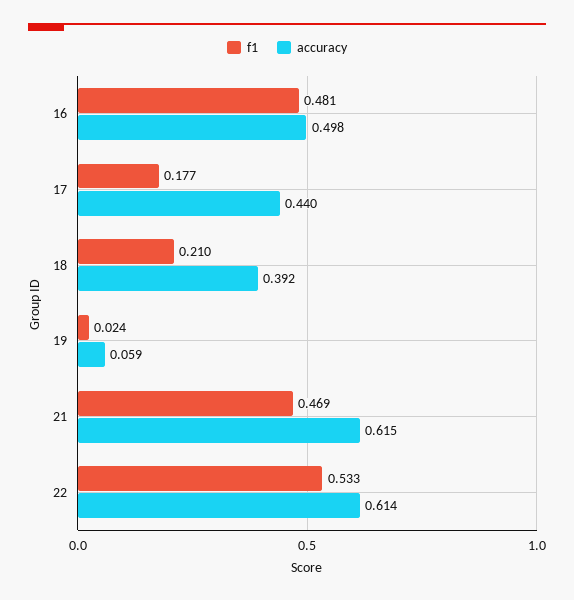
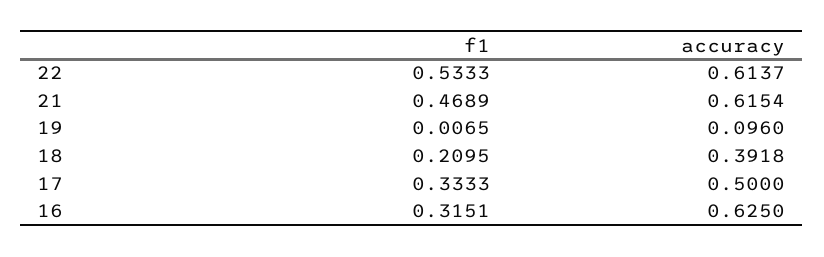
  {
    "f1": {
-     "16": 0.481,
+     "16": 0.3151,
-     "17": 0.177,
+     "17": 0.3333,
      "18": 0.2095,
-     "19": 0.024,
+     "19": 0.0065,
      "21": 0.4689,
      "22": 0.5333
    },
    "accuracy": {
-     "16": 0.498,
+     "16": 0.625,
-     "17": 0.44,
+     "17": 0.5,
      "18": 0.3918,
-     "19": 0.059,
+     "19": 0.096,
      "21": 0.6154,
      "22": 0.6137
    }
  }

